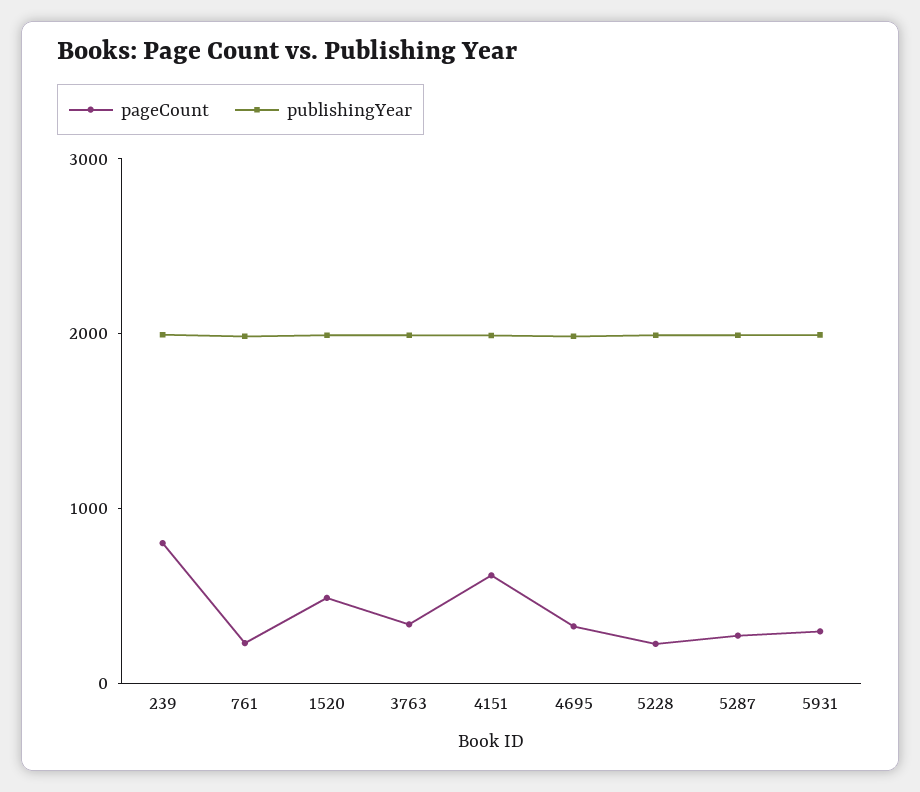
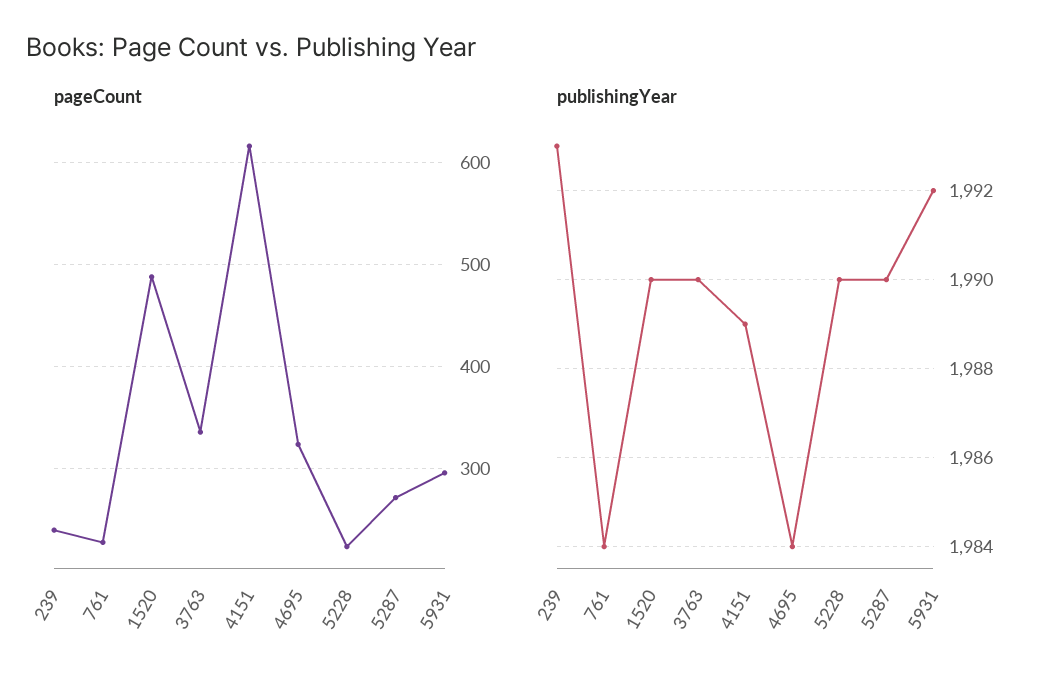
  {
    "pageCount": {
-     "239": 800,
+     "239": 240,
      "761": 230,
      "1520": 490,
      "3763": 340,
      "4151": 620,
      "4695": 320,
      "5228": 220,
      "5287": 270,
      "5931": 300
    },
    "publishingYear": {
      "239": 1993,
      "761": 1984,
      "1520": 1990,
      "3763": 1990,
      "4151": 1989,
      "4695": 1984,
      "5228": 1990,
      "5287": 1990,
      "5931": 1992
    }
  }

